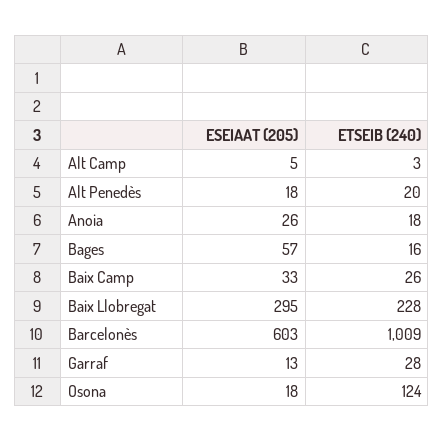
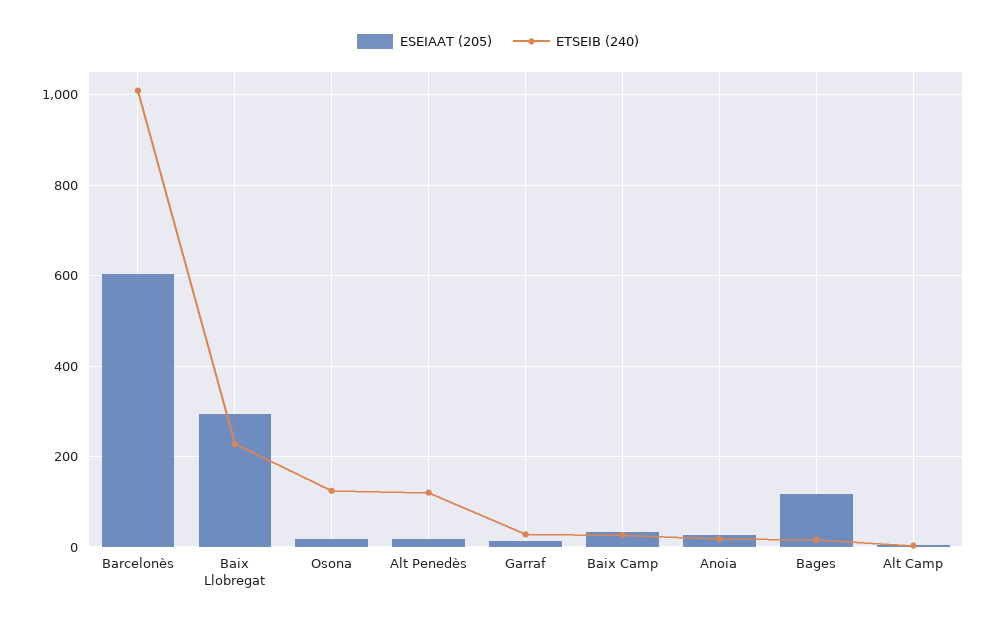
  {
    "ESEIAAT (205)": {
      "Alt Camp": 5,
      "Alt Penedès": 18,
      "Anoia": 26,
-     "Bages": 57,
+     "Bages": 120,
      "Baix Camp": 33,
      "Baix Llobregat": 295,
      "Barcelonès": 603,
      "Garraf": 13,
      "Osona": 18
    },
    "ETSEIB (240)": {
      "Alt Camp": 3,
-     "Alt Penedès": 20,
+     "Alt Penedès": 120,
      "Anoia": 18,
      "Bages": 16,
      "Baix Camp": 26,
      "Baix Llobregat": 228,
      "Barcelonès": 1009,
      "Garraf": 28,
      "Osona": 124
    }
  }

